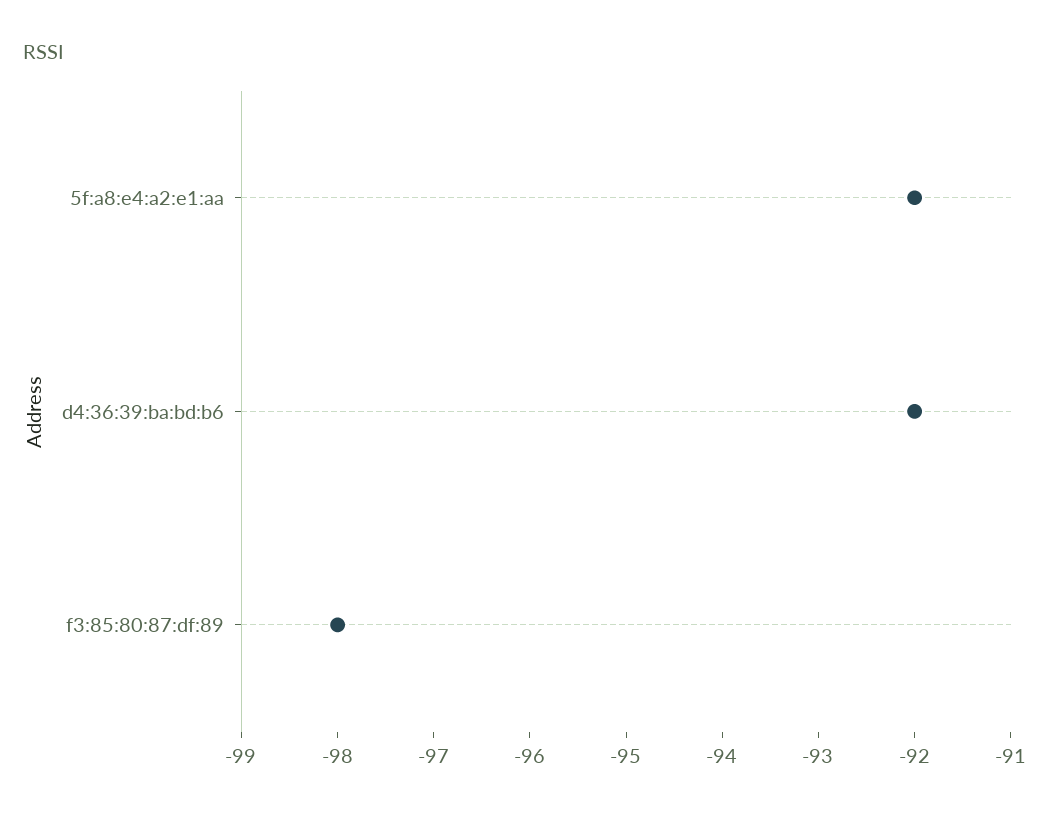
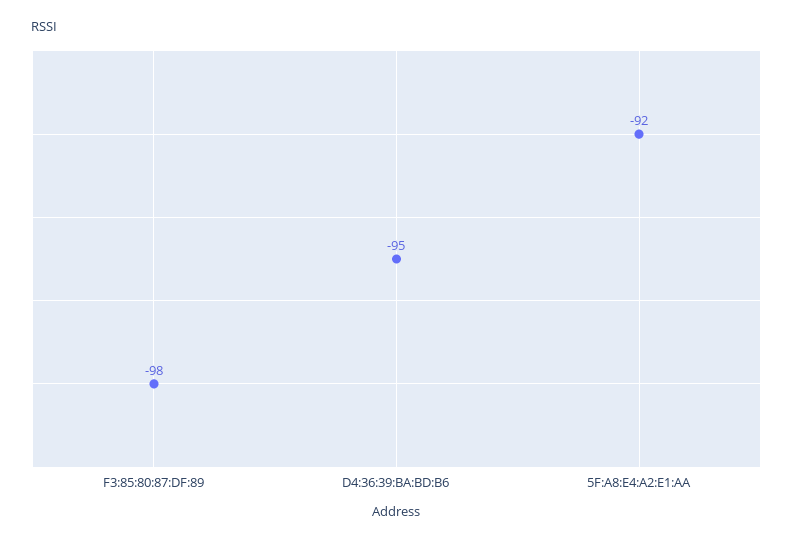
  {
    "5f:a8:e4:a2:e1:aa": -92,
-   "d4:36:39:ba:bd:b6": -92,
+   "d4:36:39:ba:bd:b6": -95,
    "f3:85:80:87:df:89": -98
  }

